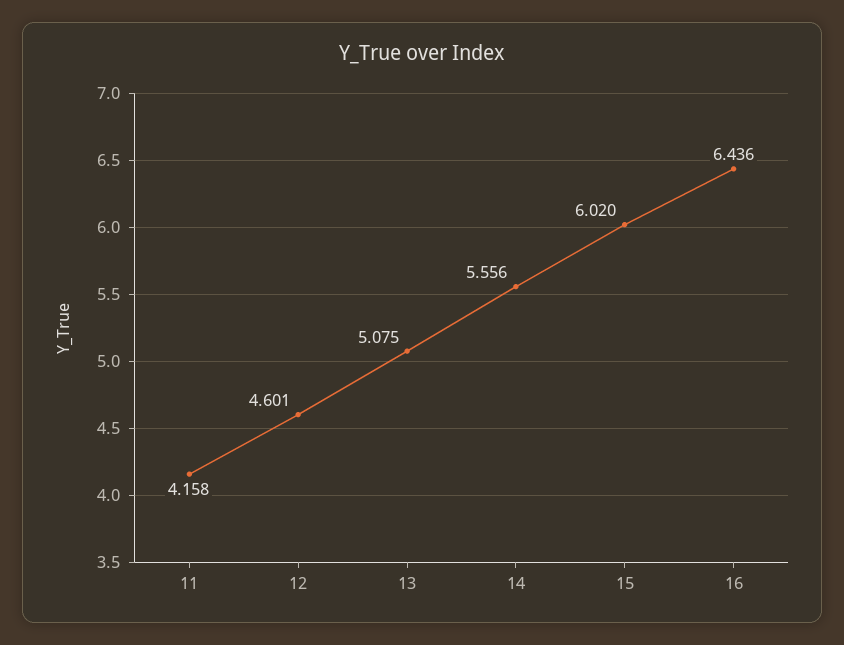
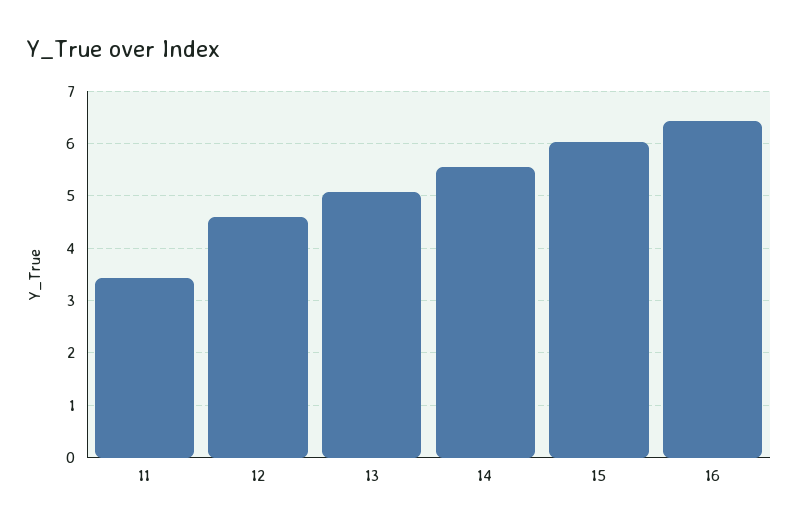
  {
-   "11": 4.158,
+   "11": 3.4,
    "12": 4.601,
    "13": 5.075,
    "14": 5.556,
    "15": 6.02,
    "16": 6.436
  }

